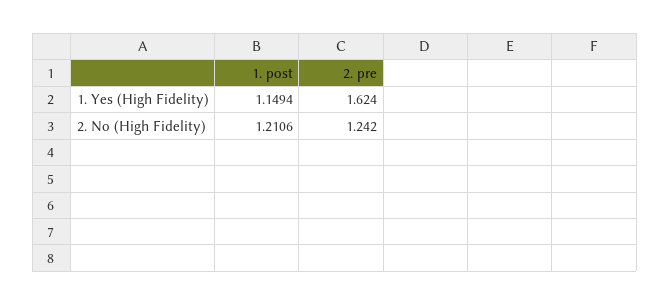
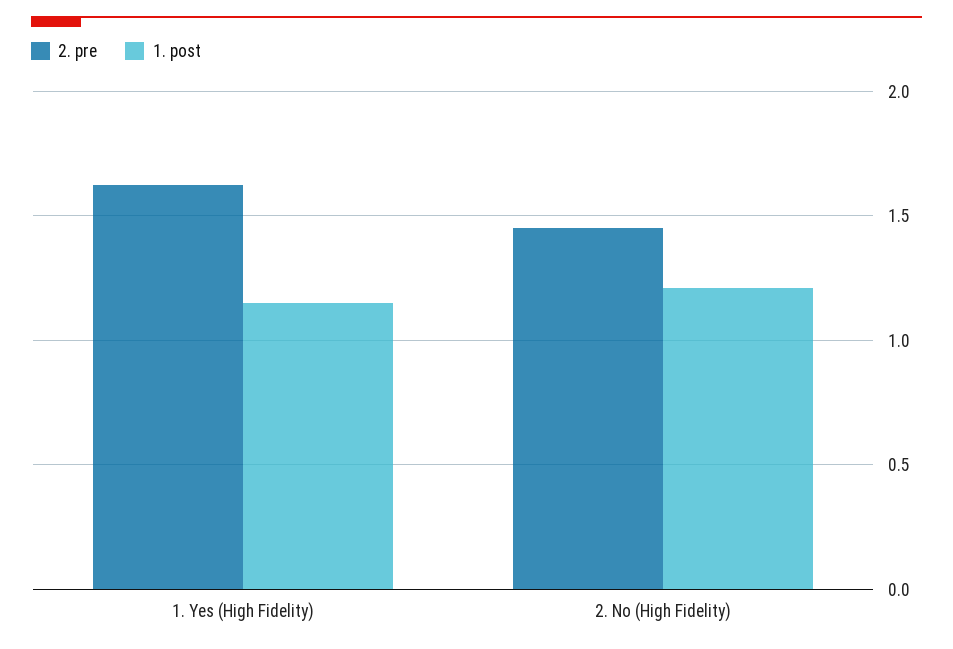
  {
    "1. post": {
      "1. Yes (High Fidelity)": 1.1494,
      "2. No (High Fidelity)": 1.2106
    },
    "2. pre": {
      "1. Yes (High Fidelity)": 1.624,
-     "2. No (High Fidelity)": 1.242
+     "2. No (High Fidelity)": 1.45
    }
  }

